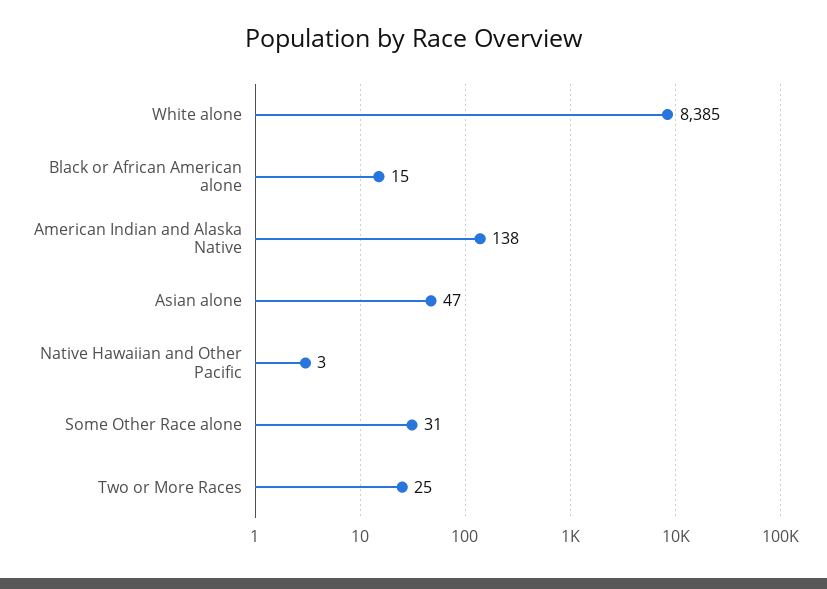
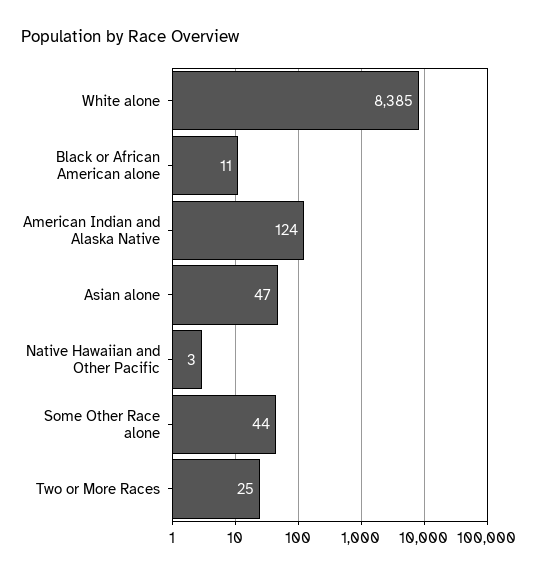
  {
    "White alone": 8385,
-   "Black or African American alone": 15,
+   "Black or African American alone": 11,
-   "American Indian and Alaska Native": 138,
+   "American Indian and Alaska Native": 124,
    "Asian alone": 47,
    "Native Hawaiian and Other Pacific": 3,
-   "Some Other Race alone": 31,
+   "Some Other Race alone": 44,
    "Two or More Races": 25
  }

